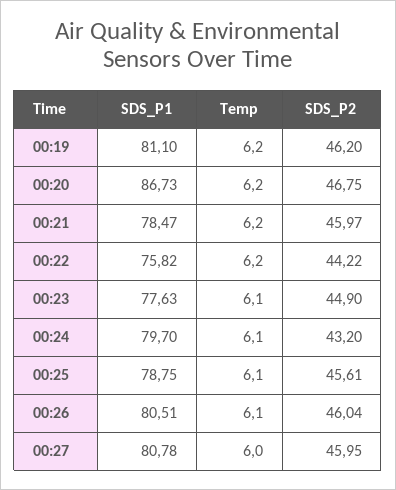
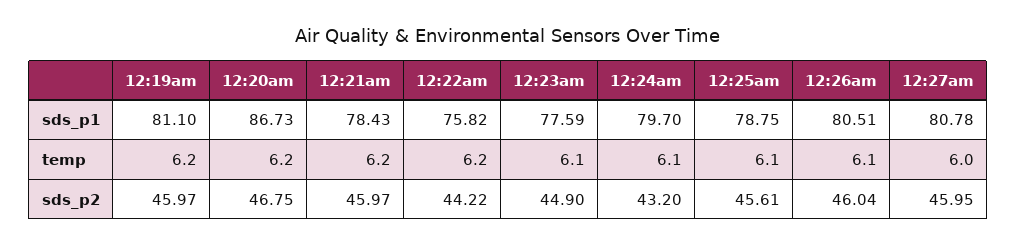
  {
    "SDS_P1": {
      "00:19": 81.1,
      "00:20": 86.73,
-     "00:21": 78.47,
+     "00:21": 78.43,
      "00:22": 75.82,
-     "00:23": 77.63,
+     "00:23": 77.59,
      "00:24": 79.7,
      "00:25": 78.75,
      "00:26": 80.51,
      "00:27": 80.78
    },
    "Temp": {
      "00:19": 6.2,
      "00:20": 6.2,
      "00:21": 6.2,
      "00:22": 6.2,
      "00:23": 6.1,
      "00:24": 6.1,
      "00:25": 6.1,
      "00:26": 6.1,
      "00:27": 6
    },
    "SDS_P2": {
-     "00:19": 46.2,
+     "00:19": 45.97,
      "00:20": 46.75,
      "00:21": 45.97,
      "00:22": 44.22,
      "00:23": 44.9,
      "00:24": 43.2,
      "00:25": 45.61,
      "00:26": 46.04,
      "00:27": 45.95
    }
  }

